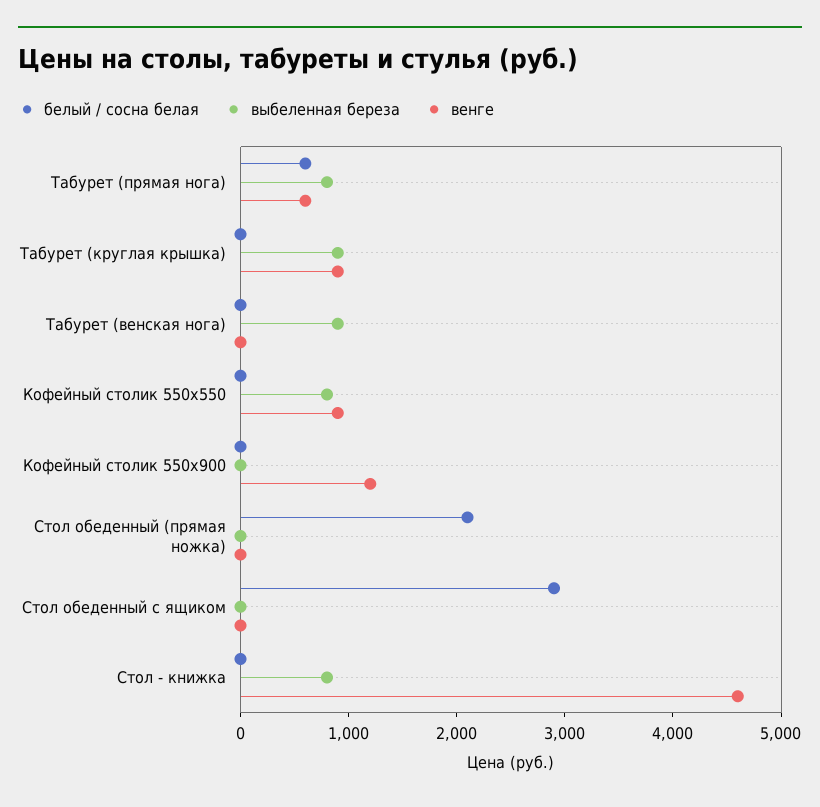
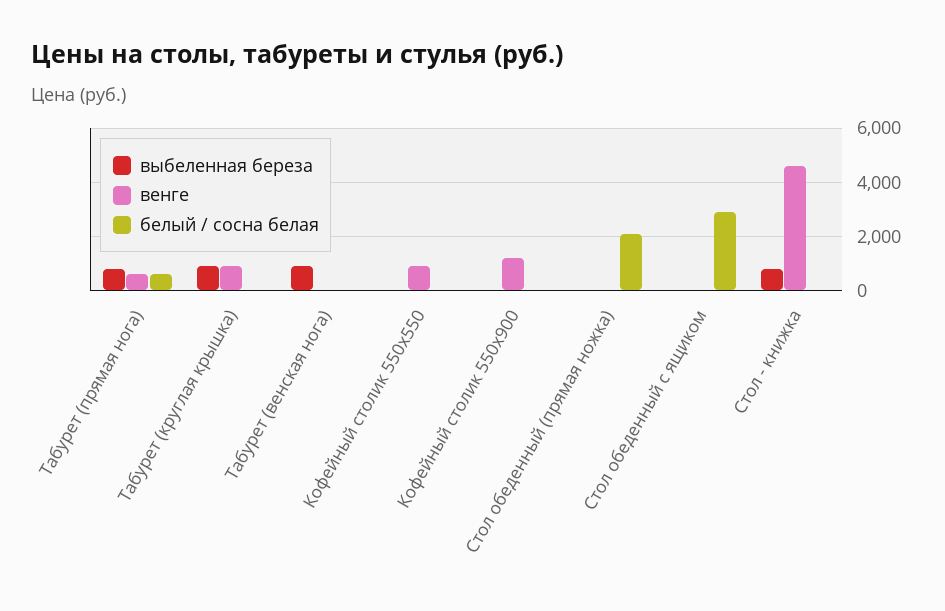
  {
    "белый / сосна белая": {
      "Табурет (прямая нога)": 600,
      "Табурет (круглая крышка)": 0,
      "Табурет (венская нога)": 0,
      "Кофейный столик 550x550": 0,
      "Кофейный столик 550x900": 0,
      "Стол обеденный (прямая ножка)": 2200,
      "Стол обеденный с ящиком": 3000,
      "Стол - книжка": 0
    },
    "выбеленная береза": {
      "Табурет (прямая нога)": 800,
      "Табурет (круглая крышка)": 1000,
      "Табурет (венская нога)": 1000,
-     "Кофейный столик 550x550": 800,
+     "Кофейный столик 550x550": 0,
      "Кофейный столик 550x900": 0,
      "Стол обеденный (прямая ножка)": 0,
      "Стол обеденный с ящиком": 0,
      "Стол - книжка": 800
    },
    "венге": {
      "Табурет (прямая нога)": 600,
      "Табурет (круглая крышка)": 1000,
      "Табурет (венская нога)": 0,
      "Кофейный столик 550x550": 1000,
      "Кофейный столик 550x900": 1200,
      "Стол обеденный (прямая ножка)": 0,
      "Стол обеденный с ящиком": 0,
      "Стол - книжка": 4600
    }
  }

